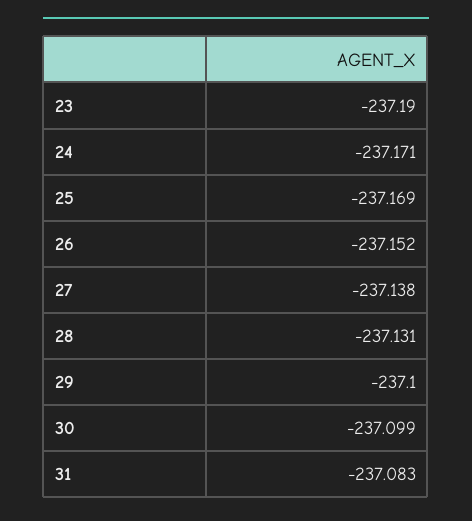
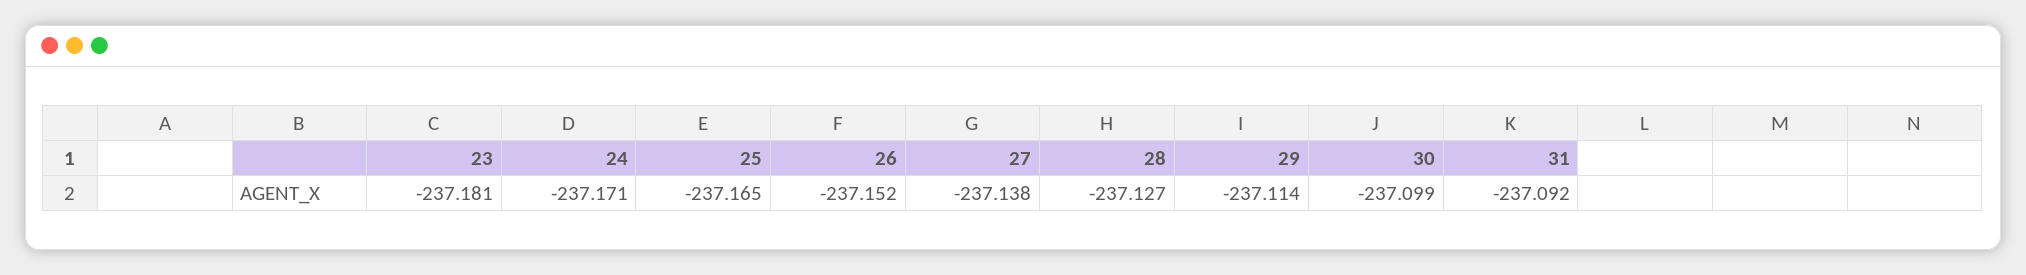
  {
-   "23": -237.19,
+   "23": -237.181,
    "24": -237.171,
-   "25": -237.169,
+   "25": -237.165,
    "26": -237.152,
    "27": -237.138,
-   "28": -237.131,
+   "28": -237.127,
-   "29": -237.1,
+   "29": -237.114,
    "30": -237.099,
-   "31": -237.083
+   "31": -237.092
  }

